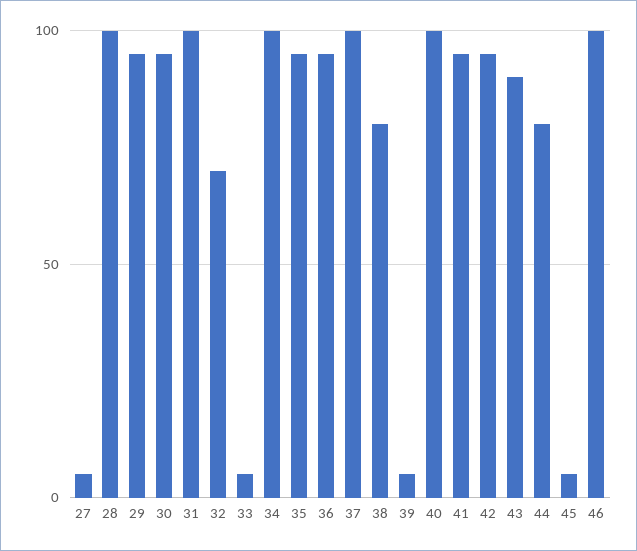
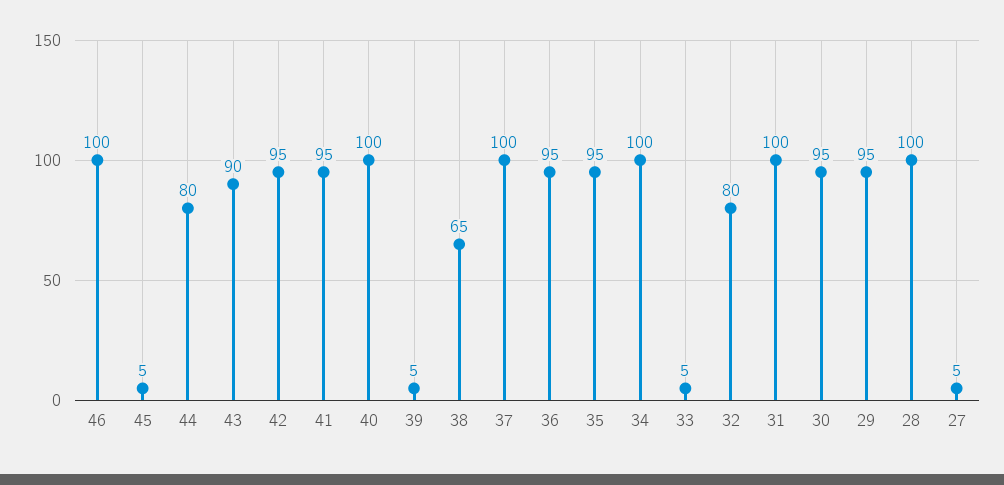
  {
    "27": 5,
    "28": 100,
    "29": 95,
    "30": 95,
    "31": 100,
-   "32": 70,
+   "32": 80,
    "33": 5,
    "34": 100,
    "35": 95,
    "36": 95,
    "37": 100,
-   "38": 80,
+   "38": 65,
    "39": 5,
    "40": 100,
    "41": 95,
    "42": 95,
    "43": 90,
    "44": 80,
    "45": 5,
    "46": 100
  }

